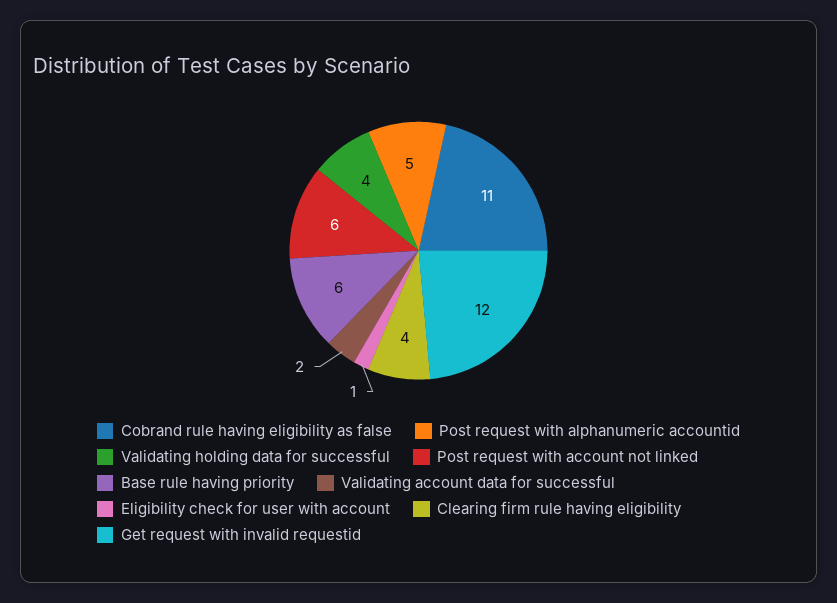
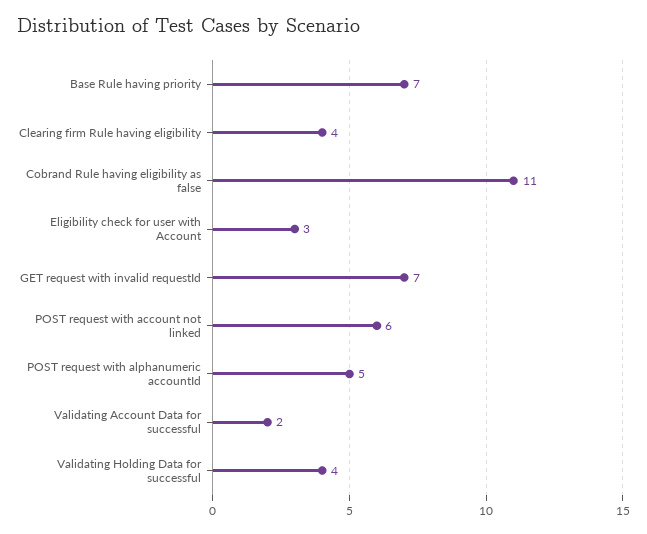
  {
    "Cobrand rule having eligibility as false": 11,
    "Post request with alphanumeric accountid": 5,
    "Validating holding data for successful": 4,
    "Post request with account not linked": 6,
-   "Base rule having priority": 6,
+   "Base rule having priority": 7,
    "Validating account data for successful": 2,
-   "Eligibility check for user with account": 1,
+   "Eligibility check for user with account": 3,
    "Clearing firm rule having eligibility": 4,
-   "Get request with invalid requestid": 12
+   "Get request with invalid requestid": 7
  }

